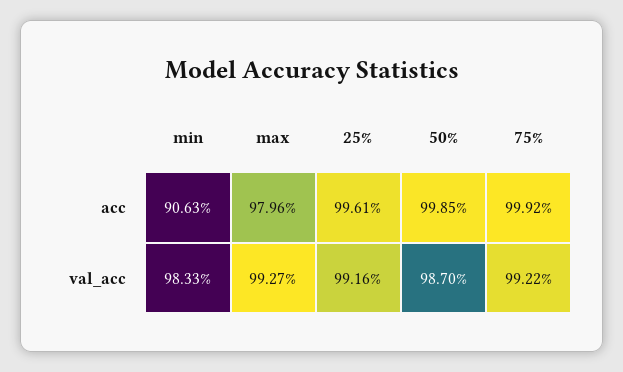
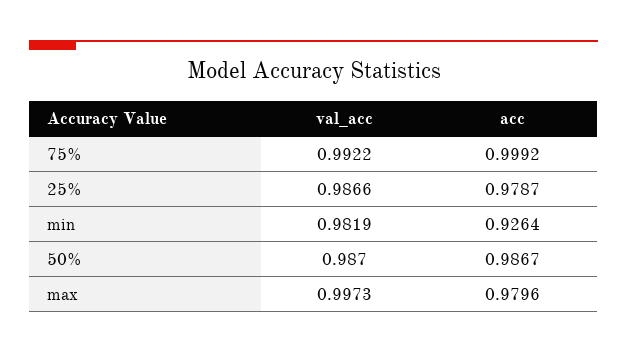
  {
    "min": {
-     "acc": 0.9063,
+     "acc": 0.9264,
-     "val_acc": 0.9833
+     "val_acc": 0.9819
    },
    "max": {
      "acc": 0.9796,
-     "val_acc": 0.9927
+     "val_acc": 0.9973
    },
    "25%": {
-     "acc": 0.9961,
+     "acc": 0.9787,
-     "val_acc": 0.9916
+     "val_acc": 0.9866
    },
    "50%": {
-     "acc": 0.9985,
+     "acc": 0.9867,
      "val_acc": 0.987
    },
    "75%": {
      "acc": 0.9992,
      "val_acc": 0.9922
    }
  }

